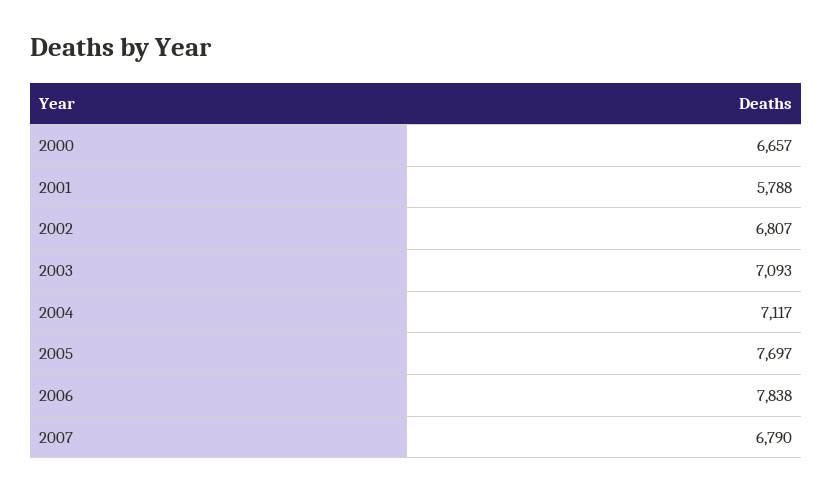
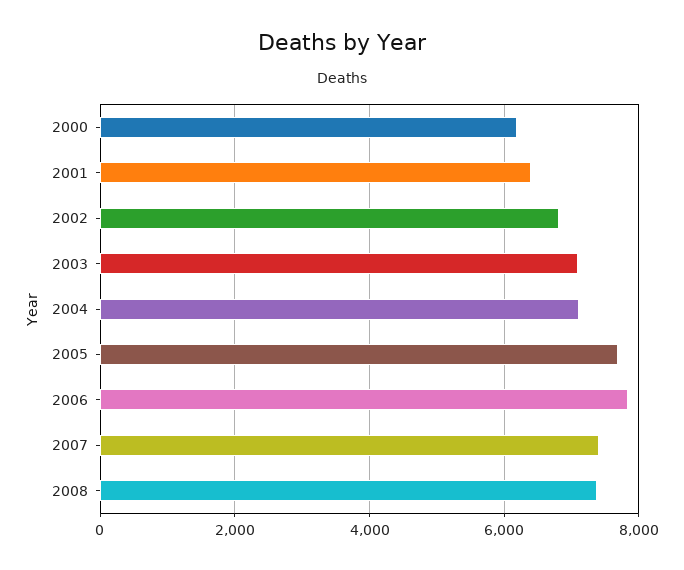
  {
-   "2000": 6657,
+   "2000": 6200,
-   "2001": 5788,
+   "2001": 6400,
    "2002": 6807,
    "2003": 7093,
    "2004": 7117,
    "2005": 7697,
    "2006": 7838,
-   "2007": 6790
+   "2007": 7400,
+   "2008": 7400
  }

